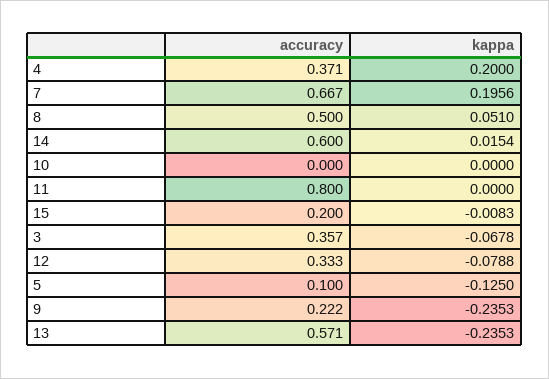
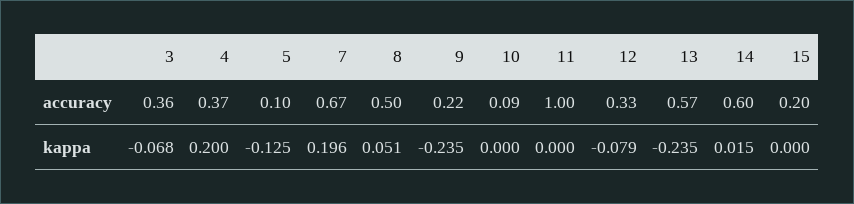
  {
    "accuracy": {
      "4": 0.371,
      "7": 0.667,
      "8": 0.5,
      "14": 0.6,
-     "10": 0,
+     "10": 0.09,
-     "11": 0.8,
+     "11": 1,
      "15": 0.2,
      "3": 0.357,
      "12": 0.333,
      "5": 0.1,
      "9": 0.222,
      "13": 0.571
    },
    "kappa": {
      "4": 0.2,
      "7": 0.1956,
      "8": 0.051,
      "14": 0.0154,
      "10": 0,
      "11": 0,
-     "15": -0.0083,
+     "15": 0,
      "3": -0.0678,
      "12": -0.0788,
      "5": -0.125,
      "9": -0.2353,
      "13": -0.2353
    }
  }

